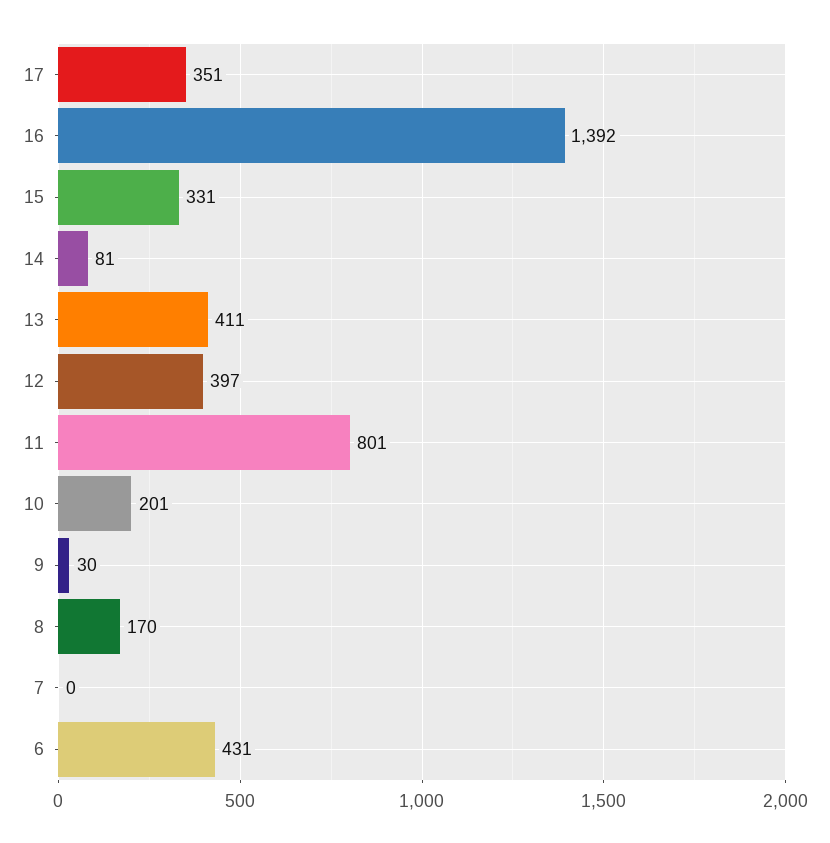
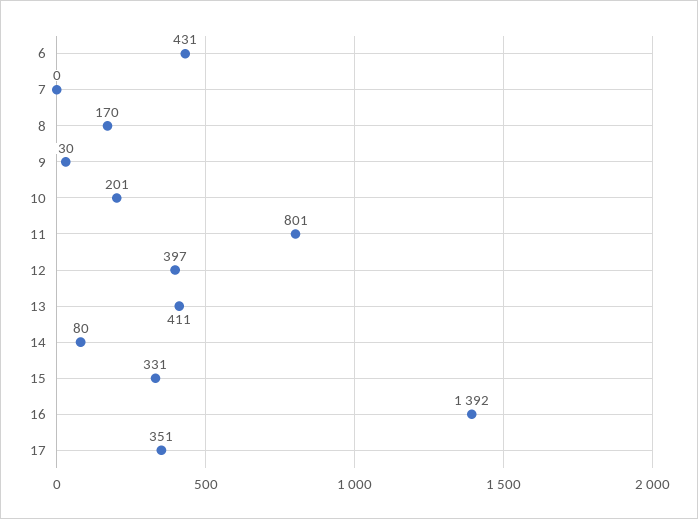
  {
    "17": 351,
    "16": 1392,
    "15": 331,
-   "14": 81,
+   "14": 80,
    "13": 411,
    "12": 397,
    "11": 801,
    "10": 201,
    "9": 30,
    "8": 170,
    "7": 0,
    "6": 431
  }

